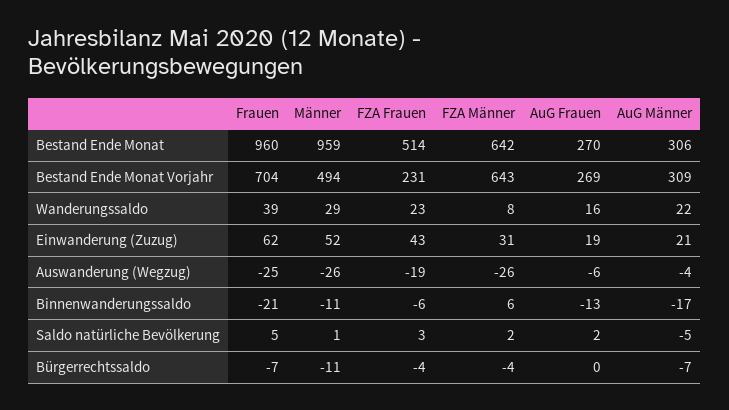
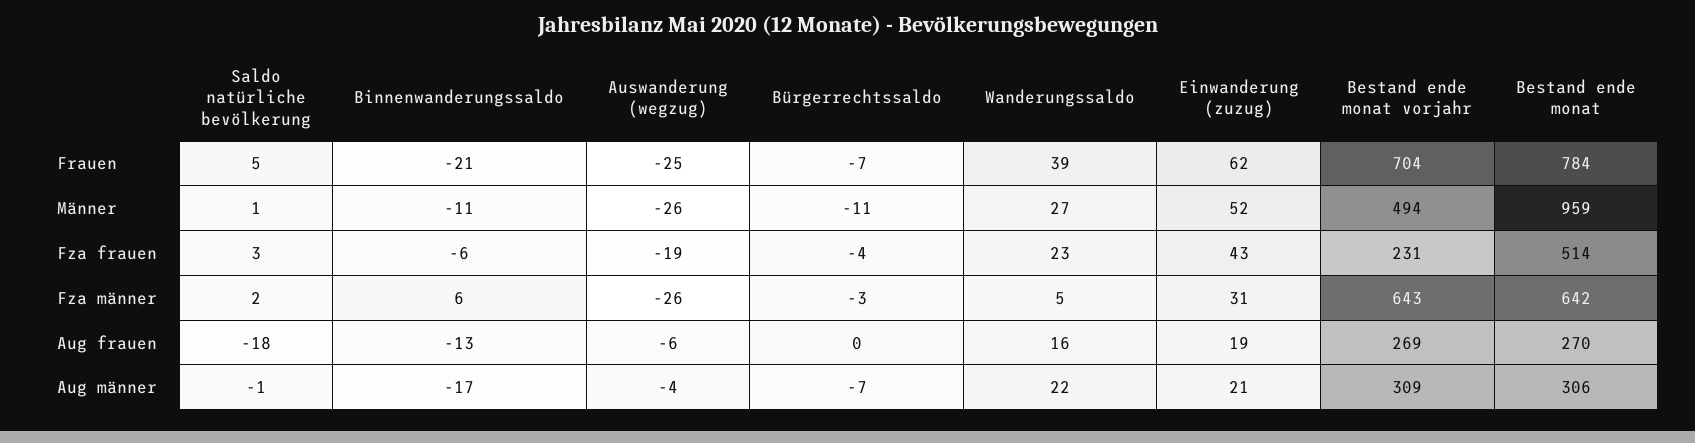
  {
    "Frauen": {
-     "Bestand Ende Monat": 960,
+     "Bestand Ende Monat": 784,
      "Bestand Ende Monat Vorjahr": 704,
      "Wanderungssaldo": 39,
      "Einwanderung (Zuzug)": 62,
      "Auswanderung (Wegzug)": -25,
      "Binnenwanderungssaldo": -21,
      "Saldo natürliche Bevölkerung": 5,
      "Bürgerrechtssaldo": -7
    },
    "Männer": {
      "Bestand Ende Monat": 959,
      "Bestand Ende Monat Vorjahr": 494,
-     "Wanderungssaldo": 29,
+     "Wanderungssaldo": 27,
      "Einwanderung (Zuzug)": 52,
      "Auswanderung (Wegzug)": -26,
      "Binnenwanderungssaldo": -11,
      "Saldo natürliche Bevölkerung": 1,
      "Bürgerrechtssaldo": -11
    },
    "FZA Frauen": {
      "Bestand Ende Monat": 514,
      "Bestand Ende Monat Vorjahr": 231,
      "Wanderungssaldo": 23,
      "Einwanderung (Zuzug)": 43,
      "Auswanderung (Wegzug)": -19,
      "Binnenwanderungssaldo": -6,
      "Saldo natürliche Bevölkerung": 3,
      "Bürgerrechtssaldo": -4
    },
    "FZA Männer": {
      "Bestand Ende Monat": 642,
      "Bestand Ende Monat Vorjahr": 643,
-     "Wanderungssaldo": 8,
+     "Wanderungssaldo": 5,
      "Einwanderung (Zuzug)": 31,
      "Auswanderung (Wegzug)": -26,
      "Binnenwanderungssaldo": 6,
      "Saldo natürliche Bevölkerung": 2,
-     "Bürgerrechtssaldo": -4
+     "Bürgerrechtssaldo": -3
    },
    "AuG Frauen": {
      "Bestand Ende Monat": 270,
      "Bestand Ende Monat Vorjahr": 269,
      "Wanderungssaldo": 16,
      "Einwanderung (Zuzug)": 19,
      "Auswanderung (Wegzug)": -6,
      "Binnenwanderungssaldo": -13,
-     "Saldo natürliche Bevölkerung": 2,
+     "Saldo natürliche Bevölkerung": -18,
      "Bürgerrechtssaldo": 0
    },
    "AuG Männer": {
      "Bestand Ende Monat": 306,
      "Bestand Ende Monat Vorjahr": 309,
      "Wanderungssaldo": 22,
      "Einwanderung (Zuzug)": 21,
      "Auswanderung (Wegzug)": -4,
      "Binnenwanderungssaldo": -17,
-     "Saldo natürliche Bevölkerung": -5,
+     "Saldo natürliche Bevölkerung": -1,
      "Bürgerrechtssaldo": -7
    }
  }

